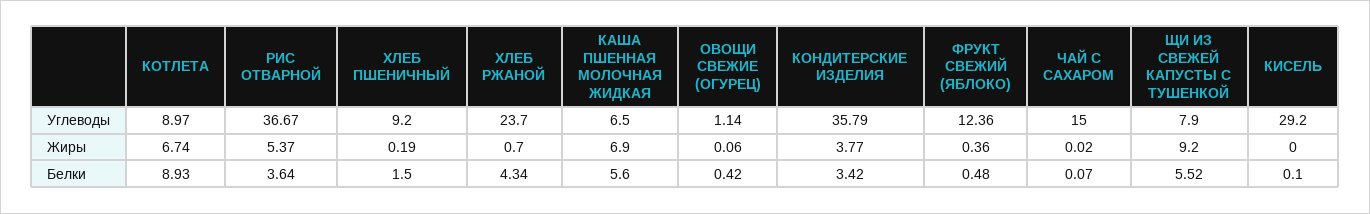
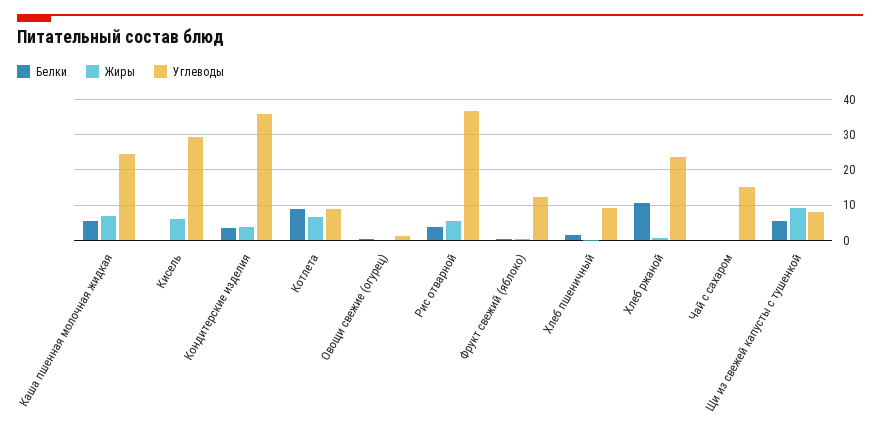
  {
    "Углеводы": {
      "КОТЛЕТА": 8.97,
      "РИС ОТВАРНОЙ": 36.67,
      "ХЛЕБ ПШЕНИЧНЫЙ": 9.2,
      "ХЛЕБ РЖАНОЙ": 23.7,
-     "КАША ПШЕННАЯ МОЛОЧНАЯ ЖИДКАЯ": 6.5,
+     "КАША ПШЕННАЯ МОЛОЧНАЯ ЖИДКАЯ": 24,
      "ОВОЩИ СВЕЖИЕ (ОГУРЕЦ)": 1.14,
      "КОНДИТЕРСКИЕ ИЗДЕЛИЯ": 35.79,
      "ФРУКТ СВЕЖИЙ (ЯБЛОКО)": 12.36,
      "ЧАЙ С САХАРОМ": 15,
      "ЩИ ИЗ СВЕЖЕЙ КАПУСТЫ С ТУШЕНКОЙ": 7.9,
      "КИСЕЛЬ": 29.2
    },
    "Жиры": {
      "КОТЛЕТА": 6.74,
      "РИС ОТВАРНОЙ": 5.37,
      "ХЛЕБ ПШЕНИЧНЫЙ": 0.19,
      "ХЛЕБ РЖАНОЙ": 0.7,
      "КАША ПШЕННАЯ МОЛОЧНАЯ ЖИДКАЯ": 6.9,
      "ОВОЩИ СВЕЖИЕ (ОГУРЕЦ)": 0.06,
      "КОНДИТЕРСКИЕ ИЗДЕЛИЯ": 3.77,
      "ФРУКТ СВЕЖИЙ (ЯБЛОКО)": 0.36,
      "ЧАЙ С САХАРОМ": 0.02,
      "ЩИ ИЗ СВЕЖЕЙ КАПУСТЫ С ТУШЕНКОЙ": 9.2,
-     "КИСЕЛЬ": 0
+     "КИСЕЛЬ": 6
    },
    "Белки": {
      "КОТЛЕТА": 8.93,
      "РИС ОТВАРНОЙ": 3.64,
      "ХЛЕБ ПШЕНИЧНЫЙ": 1.5,
-     "ХЛЕБ РЖАНОЙ": 4.34,
+     "ХЛЕБ РЖАНОЙ": 10,
      "КАША ПШЕННАЯ МОЛОЧНАЯ ЖИДКАЯ": 5.6,
      "ОВОЩИ СВЕЖИЕ (ОГУРЕЦ)": 0.42,
      "КОНДИТЕРСКИЕ ИЗДЕЛИЯ": 3.42,
      "ФРУКТ СВЕЖИЙ (ЯБЛОКО)": 0.48,
      "ЧАЙ С САХАРОМ": 0.07,
      "ЩИ ИЗ СВЕЖЕЙ КАПУСТЫ С ТУШЕНКОЙ": 5.52,
      "КИСЕЛЬ": 0.1
    }
  }

